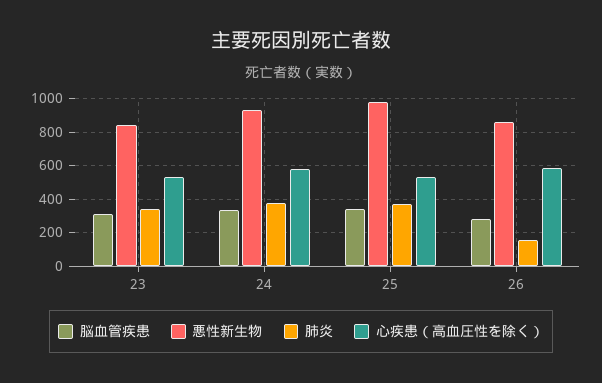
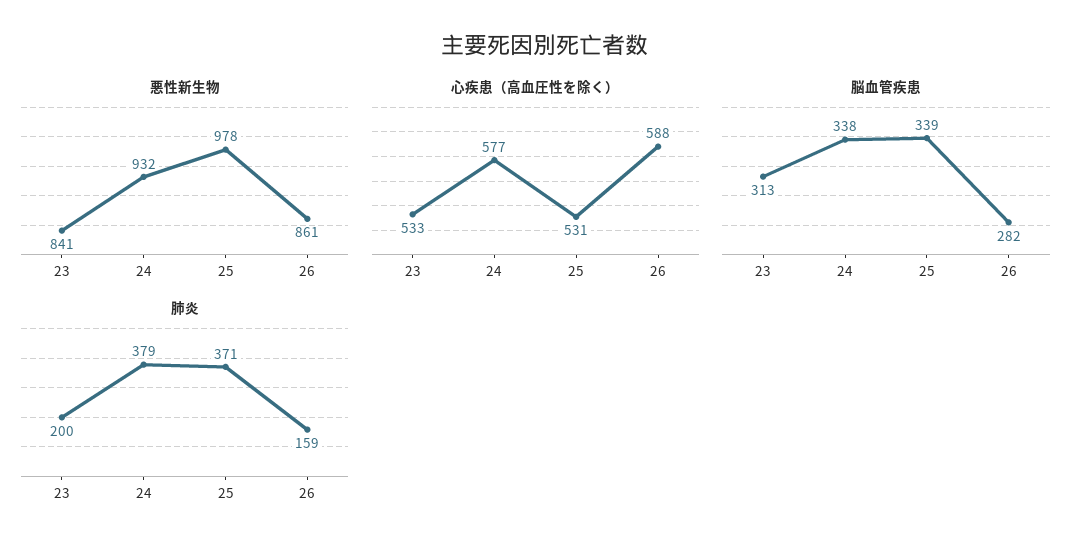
  {
    "脳血管疾患": {
      "23": 313,
      "24": 338,
      "25": 339,
      "26": 282
    },
    "悪性新生物": {
      "23": 841,
      "24": 932,
      "25": 978,
      "26": 861
    },
    "肺炎": {
-     "23": 350,
+     "23": 200,
      "24": 379,
      "25": 371,
      "26": 159
    },
    "心疾患（高血圧性を除く）": {
      "23": 533,
      "24": 577,
      "25": 531,
      "26": 588
    }
  }

